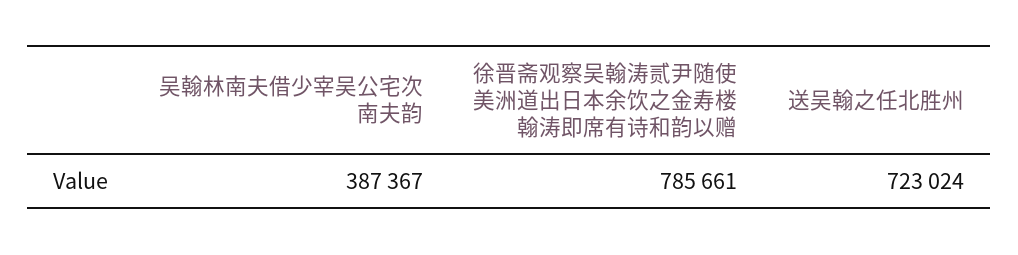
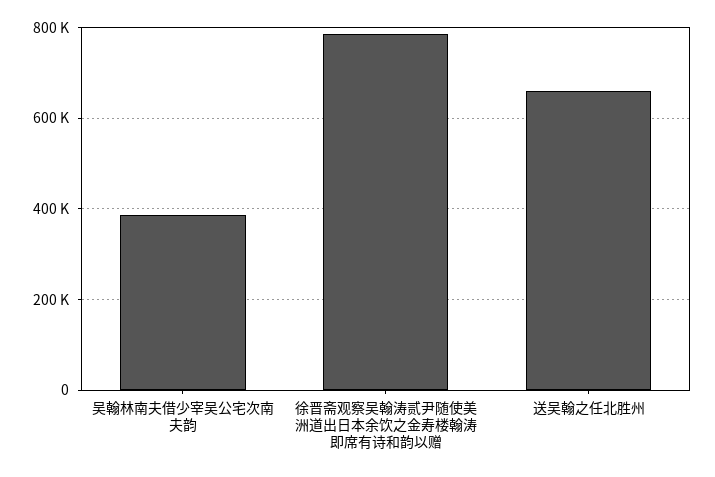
  {
    "吴翰林南夫借少宰吴公宅次南夫韵": 387367,
    "徐晋斋观察吴翰涛贰尹随使美洲道出日本余饮之金寿楼翰涛即席有诗和韵以赠": 785661,
-   "送吴翰之任北胜州": 723024
+   "送吴翰之任北胜州": 660000
  }

